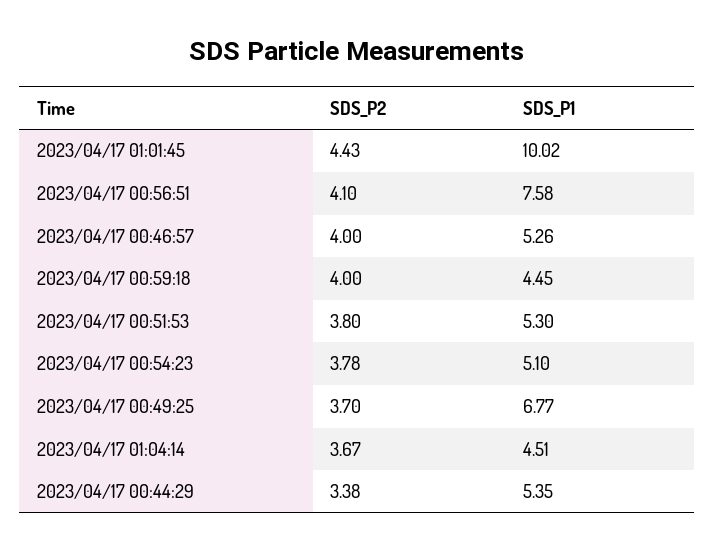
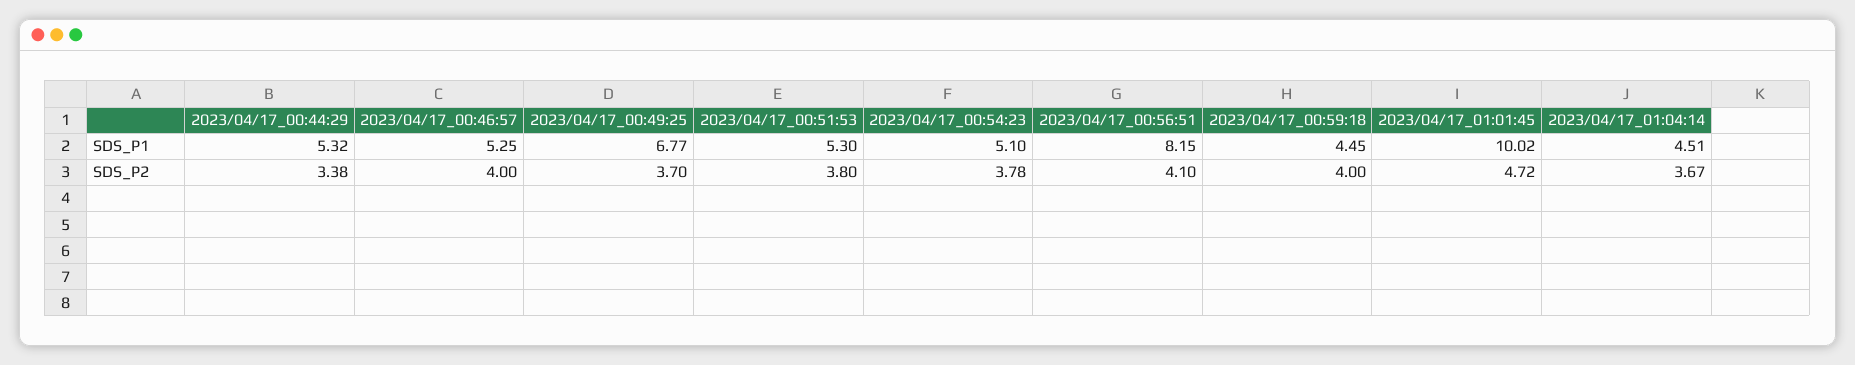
  {
    "SDS_P2": {
-     "2023/04/17 01:01:45": 4.43,
+     "2023/04/17 01:01:45": 4.72,
      "2023/04/17 00:56:51": 4.1,
      "2023/04/17 00:46:57": 4,
      "2023/04/17 00:59:18": 4,
      "2023/04/17 00:51:53": 3.8,
      "2023/04/17 00:54:23": 3.78,
      "2023/04/17 00:49:25": 3.7,
      "2023/04/17 01:04:14": 3.67,
      "2023/04/17 00:44:29": 3.38
    },
    "SDS_P1": {
      "2023/04/17 01:01:45": 10.02,
-     "2023/04/17 00:56:51": 7.58,
+     "2023/04/17 00:56:51": 8.15,
-     "2023/04/17 00:46:57": 5.26,
+     "2023/04/17 00:46:57": 5.25,
      "2023/04/17 00:59:18": 4.45,
      "2023/04/17 00:51:53": 5.3,
      "2023/04/17 00:54:23": 5.1,
      "2023/04/17 00:49:25": 6.77,
      "2023/04/17 01:04:14": 4.51,
-     "2023/04/17 00:44:29": 5.35
+     "2023/04/17 00:44:29": 5.32
    }
  }

